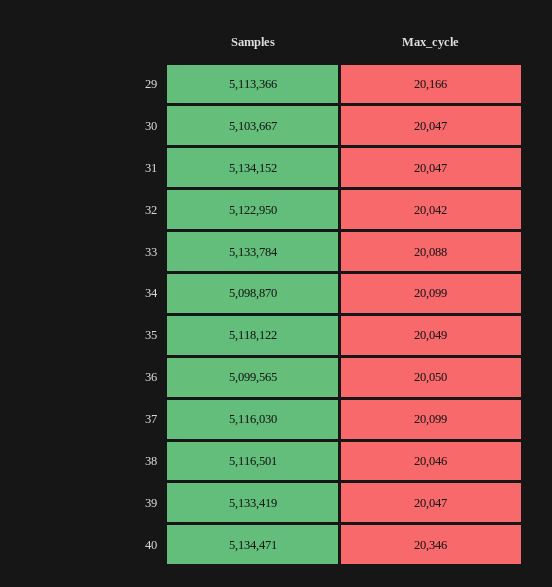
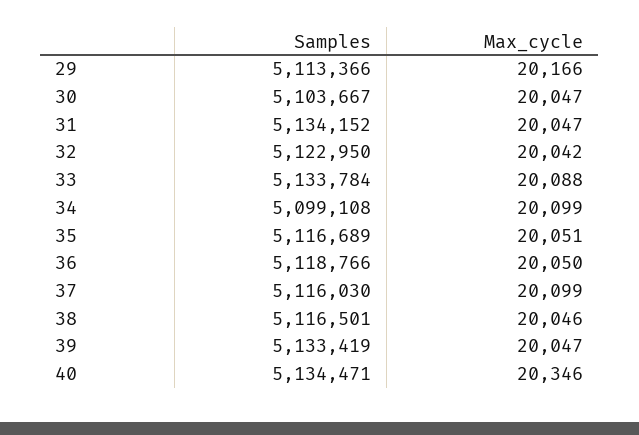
  {
    "Samples": {
      "29": 5113366,
      "30": 5103667,
      "31": 5134152,
      "32": 5122950,
      "33": 5133784,
-     "34": 5098870,
+     "34": 5099108,
-     "35": 5118122,
+     "35": 5116689,
-     "36": 5099565,
+     "36": 5118766,
      "37": 5116030,
      "38": 5116501,
      "39": 5133419,
      "40": 5134471
    },
    "Max_cycle": {
      "29": 20166,
      "30": 20047,
      "31": 20047,
      "32": 20042,
      "33": 20088,
      "34": 20099,
-     "35": 20049,
+     "35": 20051,
      "36": 20050,
      "37": 20099,
      "38": 20046,
      "39": 20047,
      "40": 20346
    }
  }

